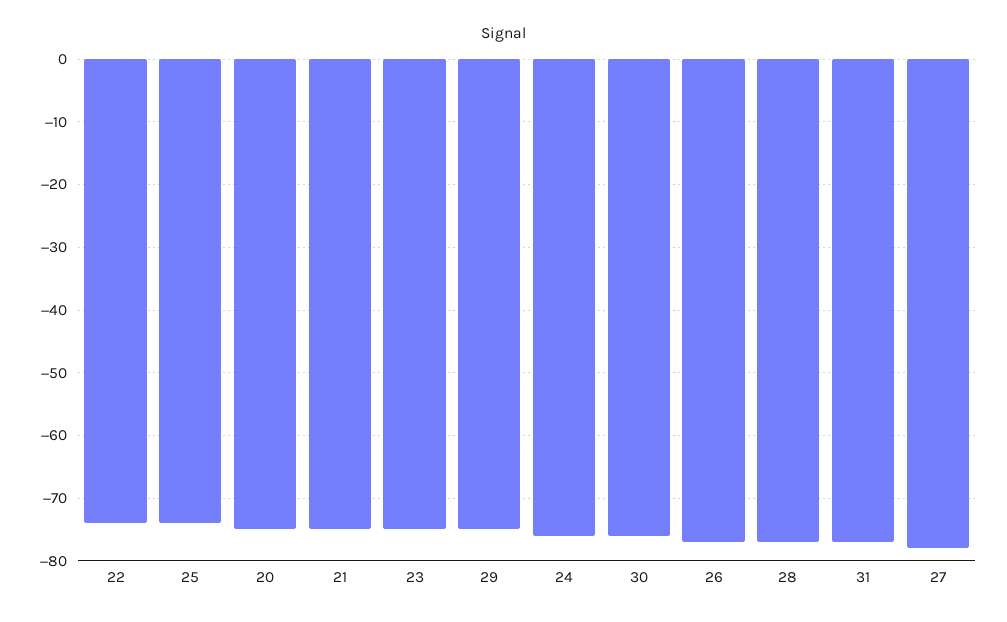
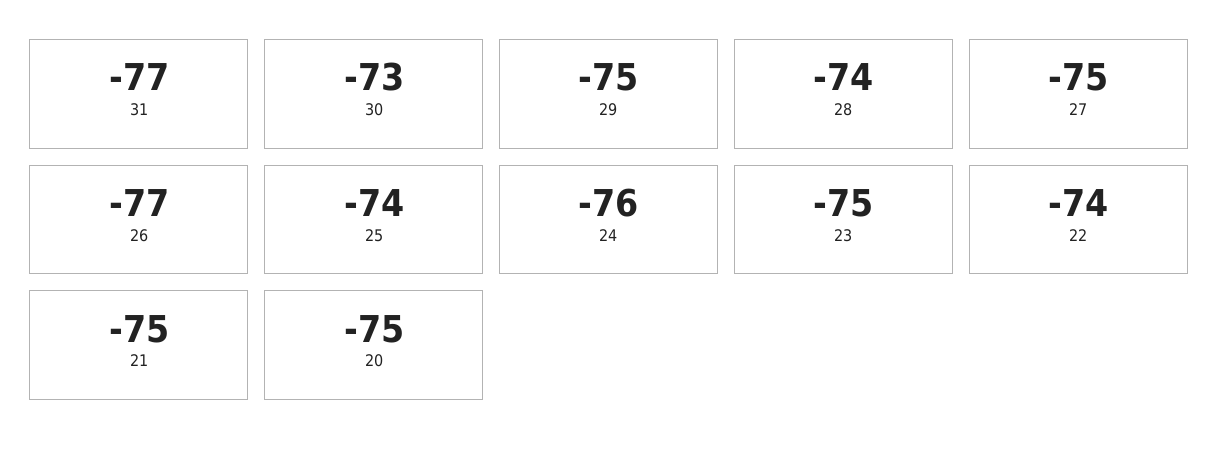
  {
    "22": -74,
    "25": -74,
    "20": -75,
    "21": -75,
    "23": -75,
    "29": -75,
    "24": -76,
-   "30": -76,
+   "30": -73,
    "26": -77,
-   "28": -77,
+   "28": -74,
    "31": -77,
-   "27": -78
+   "27": -75
  }

